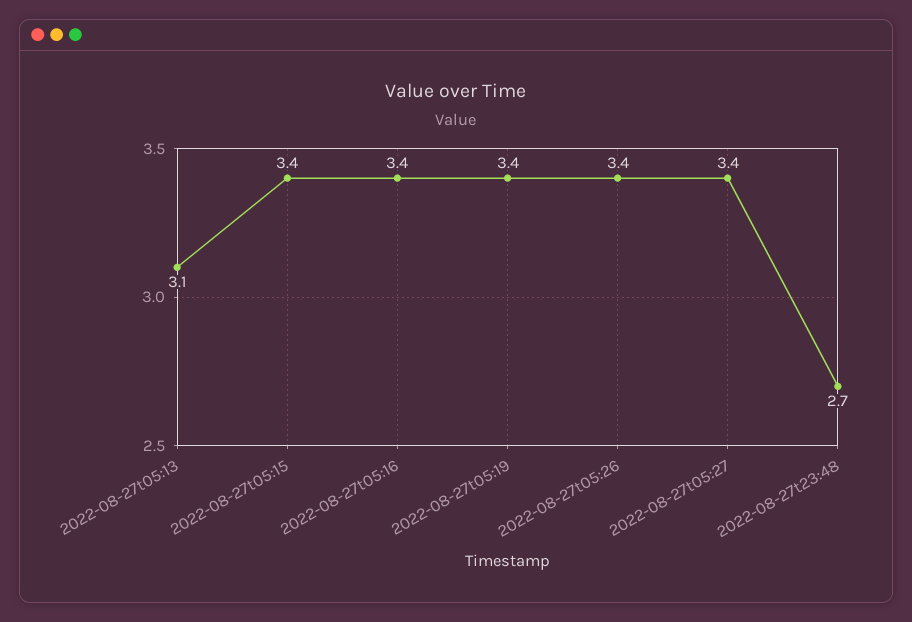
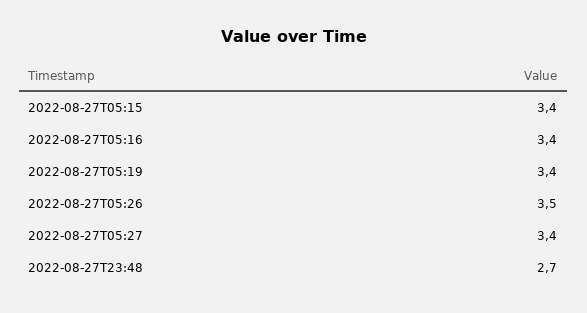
  {
-   "2022-08-27t05:13": 3.1,
    "2022-08-27t05:15": 3.4,
    "2022-08-27t05:16": 3.4,
    "2022-08-27t05:19": 3.4,
-   "2022-08-27t05:26": 3.4,
+   "2022-08-27t05:26": 3.5,
    "2022-08-27t05:27": 3.4,
    "2022-08-27t23:48": 2.7
  }

